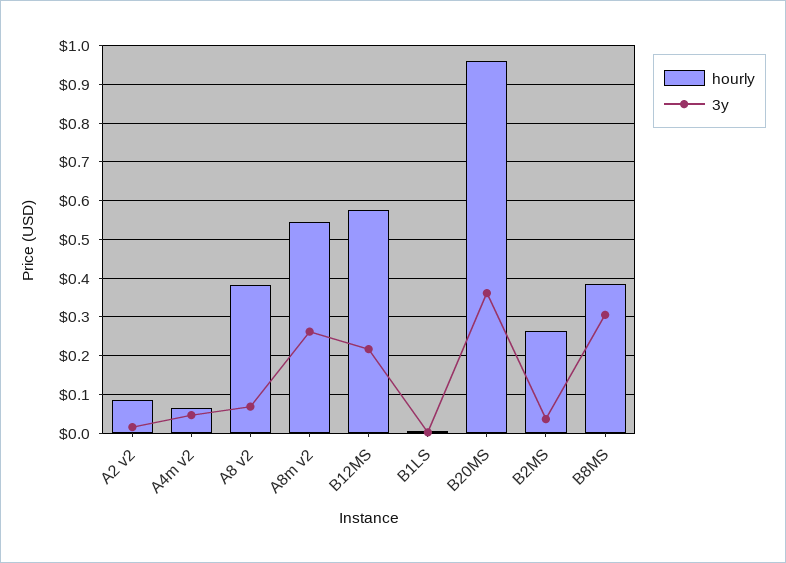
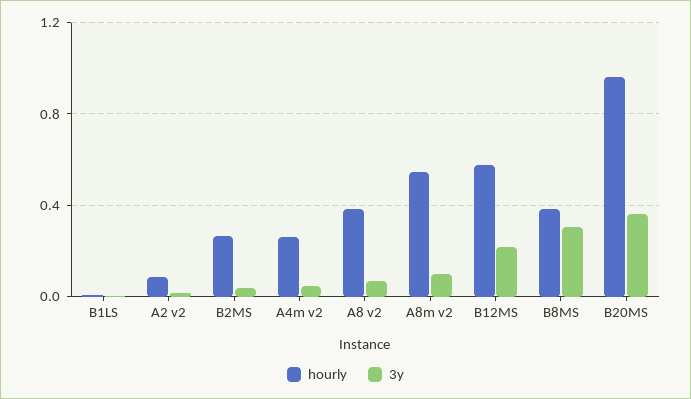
  {
    "hourly": {
      "A2 v2": 0.08,
-     "A4m v2": 0.06,
+     "A4m v2": 0.25,
      "A8 v2": 0.38,
      "A8m v2": 0.54,
      "B12MS": 0.58,
      "B1LS": 0,
      "B20MS": 0.96,
      "B2MS": 0.26,
      "B8MS": 0.38
    },
    "3y": {
      "A2 v2": 0.02,
      "A4m v2": 0.04,
      "A8 v2": 0.06,
-     "A8m v2": 0.26,
+     "A8m v2": 0.1,
      "B12MS": 0.22,
      "B1LS": 0,
      "B20MS": 0.36,
      "B2MS": 0.04,
      "B8MS": 0.3
    }
  }

